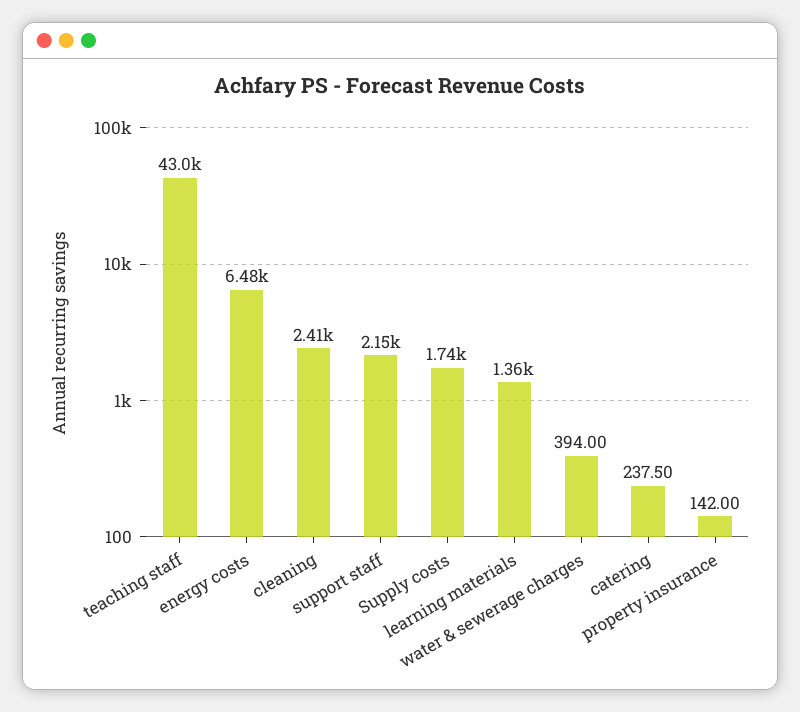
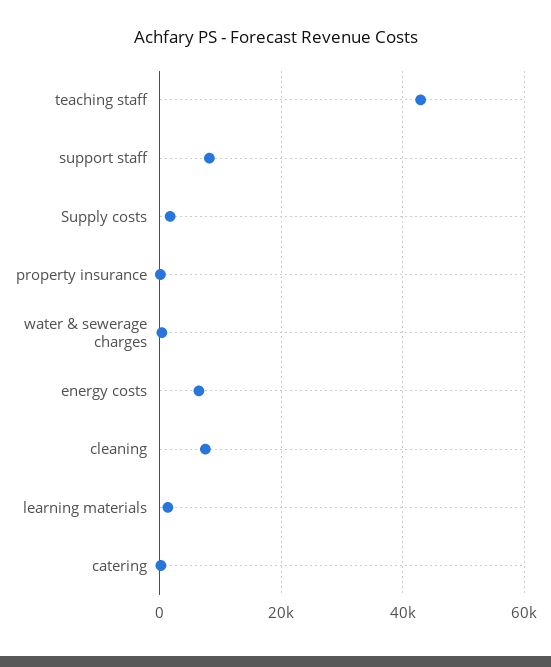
  {
    "teaching staff": 43000,
    "energy costs": 6480,
-   "cleaning": 2410,
+   "cleaning": 8000,
-   "support staff": 2150,
+   "support staff": 8000,
    "Supply costs": 1740,
    "learning materials": 1360,
    "water & sewerage charges": 394,
    "catering": 237.5,
    "property insurance": 142
  }

